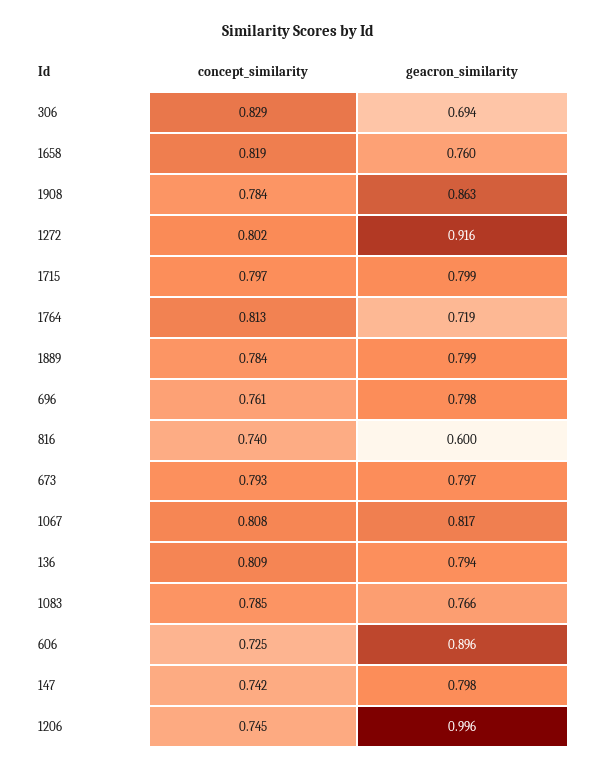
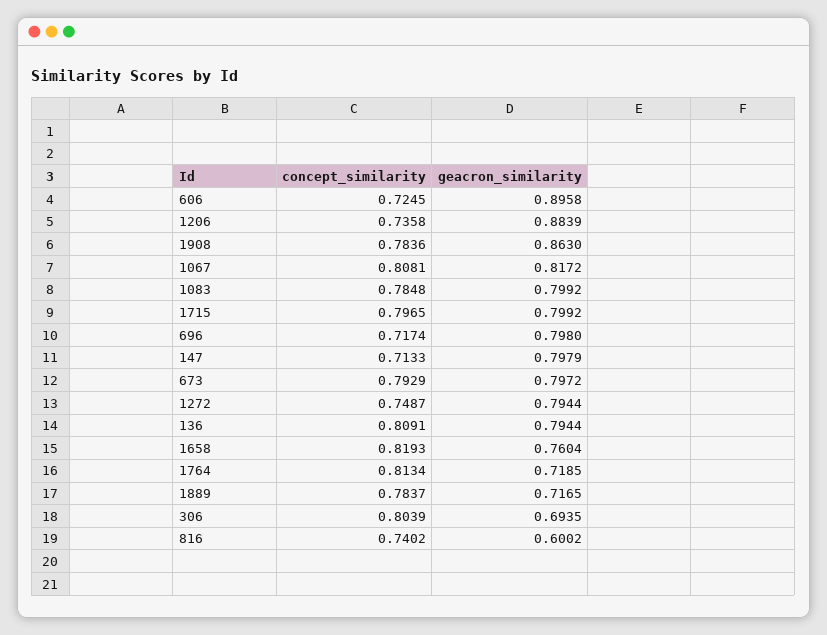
  {
    "concept_similarity": {
-     "306": 0.829,
+     "306": 0.8039,
      "1658": 0.8193,
      "1908": 0.7836,
-     "1272": 0.802,
+     "1272": 0.7487,
      "1715": 0.7965,
      "1764": 0.8134,
      "1889": 0.7837,
-     "696": 0.761,
+     "696": 0.7174,
      "816": 0.7402,
      "673": 0.7929,
      "1067": 0.8081,
      "136": 0.8091,
      "1083": 0.7848,
      "606": 0.7245,
-     "147": 0.742,
+     "147": 0.7133,
-     "1206": 0.745
+     "1206": 0.7358
    },
    "geacron_similarity": {
      "306": 0.6935,
      "1658": 0.7604,
      "1908": 0.863,
-     "1272": 0.916,
+     "1272": 0.7944,
      "1715": 0.7992,
      "1764": 0.7185,
-     "1889": 0.799,
+     "1889": 0.7165,
      "696": 0.798,
      "816": 0.6002,
      "673": 0.7972,
      "1067": 0.8172,
      "136": 0.7944,
-     "1083": 0.766,
+     "1083": 0.7992,
      "606": 0.8958,
      "147": 0.7979,
-     "1206": 0.996
+     "1206": 0.8839
    }
  }

